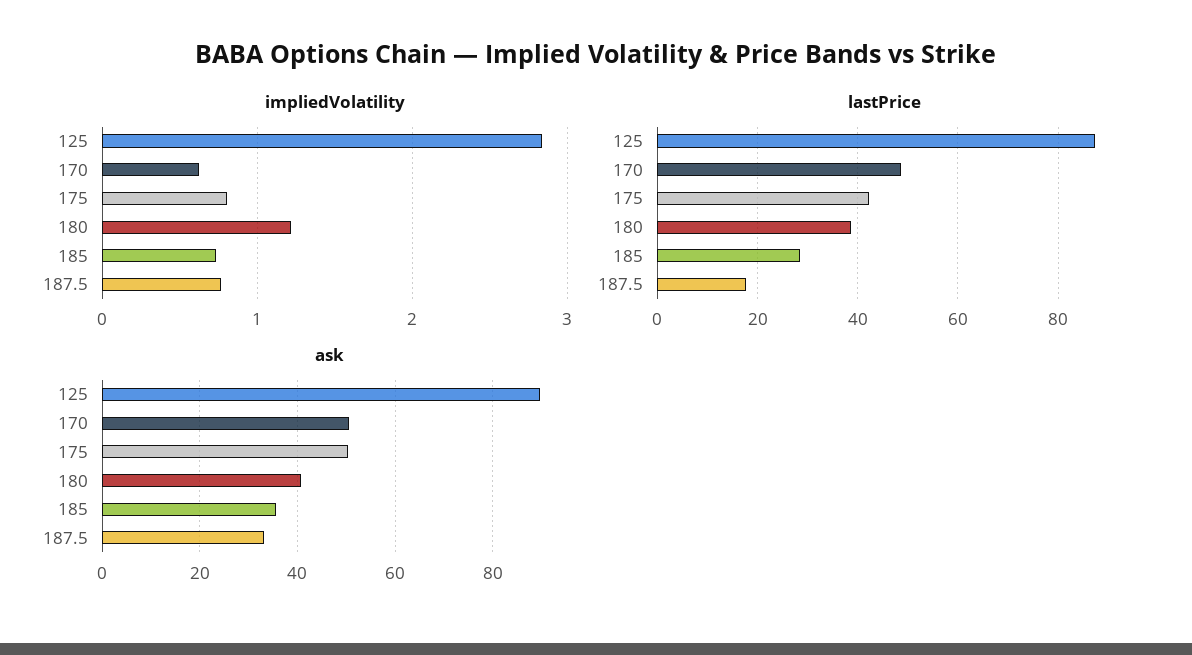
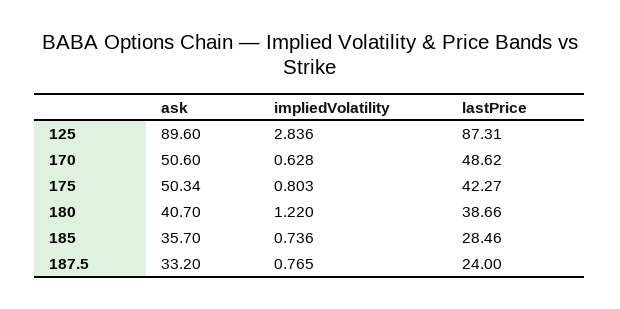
  {
    "impliedVolatility": {
      "125": 2.836,
      "170": 0.628,
      "175": 0.803,
      "180": 1.22,
      "185": 0.736,
      "187.5": 0.765
    },
    "lastPrice": {
      "125": 87.31,
      "170": 48.62,
      "175": 42.27,
      "180": 38.66,
      "185": 28.46,
-     "187.5": 18
+     "187.5": 24
    },
    "ask": {
      "125": 89.6,
      "170": 50.6,
      "175": 50.34,
      "180": 40.7,
      "185": 35.7,
      "187.5": 33.2
    }
  }

